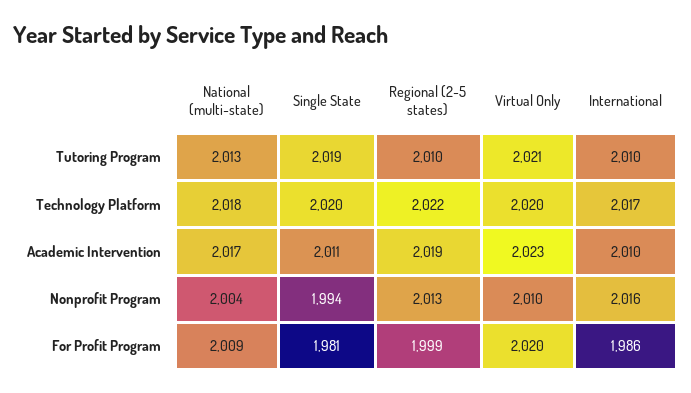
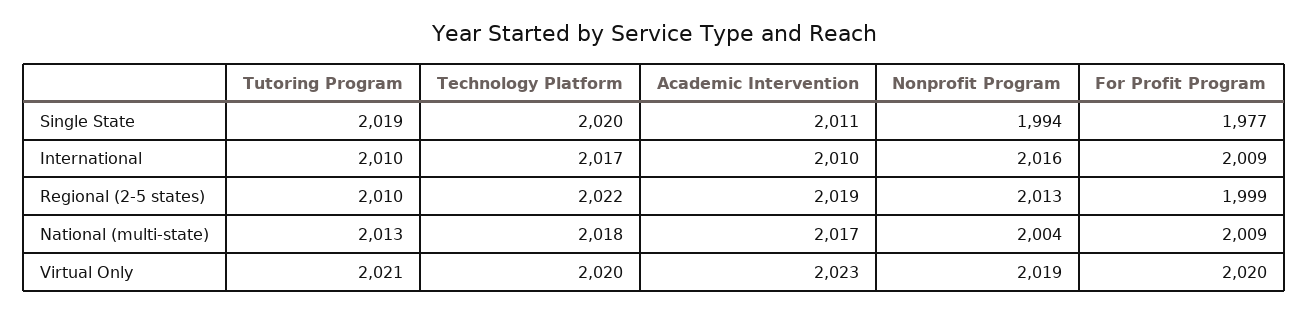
  {
    "National (multi-state)": {
      "Tutoring Program": 2013,
      "Technology Platform": 2018,
      "Academic Intervention": 2017,
      "Nonprofit Program": 2004,
      "For Profit Program": 2009
    },
    "Single State": {
      "Tutoring Program": 2019,
      "Technology Platform": 2020,
      "Academic Intervention": 2011,
      "Nonprofit Program": 1994,
-     "For Profit Program": 1981
+     "For Profit Program": 1977
    },
    "Regional (2-5 states)": {
      "Tutoring Program": 2010,
      "Technology Platform": 2022,
      "Academic Intervention": 2019,
      "Nonprofit Program": 2013,
      "For Profit Program": 1999
    },
    "Virtual Only": {
      "Tutoring Program": 2021,
      "Technology Platform": 2020,
      "Academic Intervention": 2023,
-     "Nonprofit Program": 2010,
+     "Nonprofit Program": 2019,
      "For Profit Program": 2020
    },
    "International": {
      "Tutoring Program": 2010,
      "Technology Platform": 2017,
      "Academic Intervention": 2010,
      "Nonprofit Program": 2016,
-     "For Profit Program": 1986
+     "For Profit Program": 2009
    }
  }

